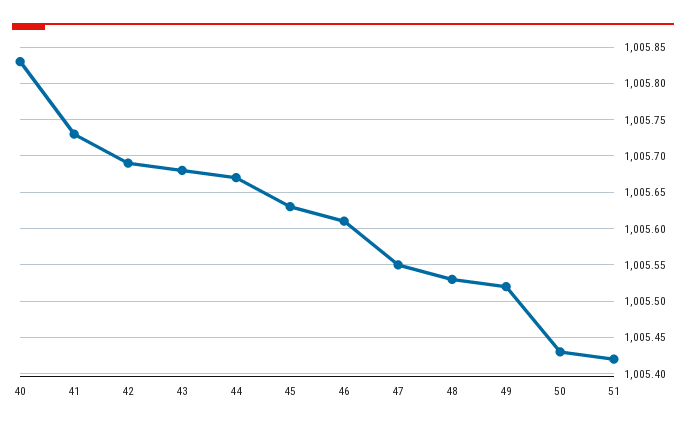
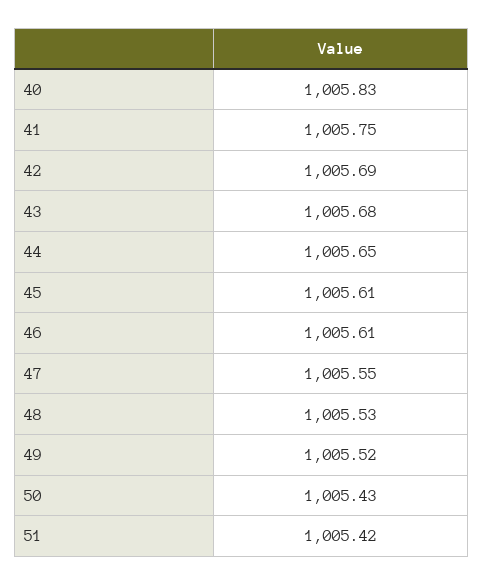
  {
    "40": 1005.83,
-   "41": 1005.73,
+   "41": 1005.75,
    "42": 1005.69,
    "43": 1005.68,
-   "44": 1005.67,
+   "44": 1005.65,
-   "45": 1005.63,
+   "45": 1005.61,
    "46": 1005.61,
    "47": 1005.55,
    "48": 1005.53,
    "49": 1005.52,
    "50": 1005.43,
    "51": 1005.42
  }

